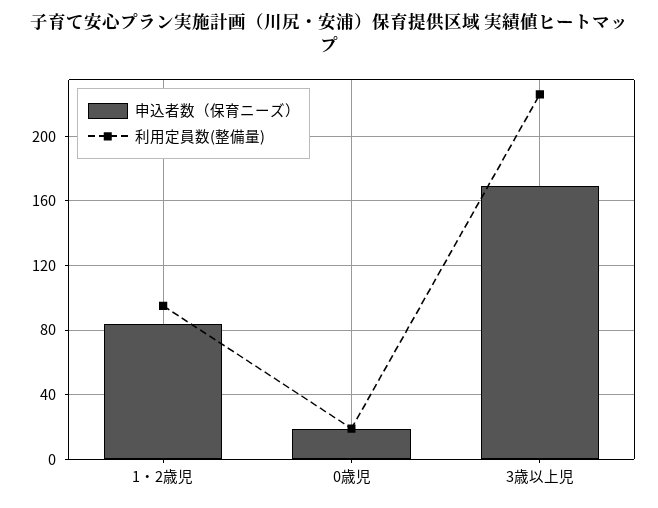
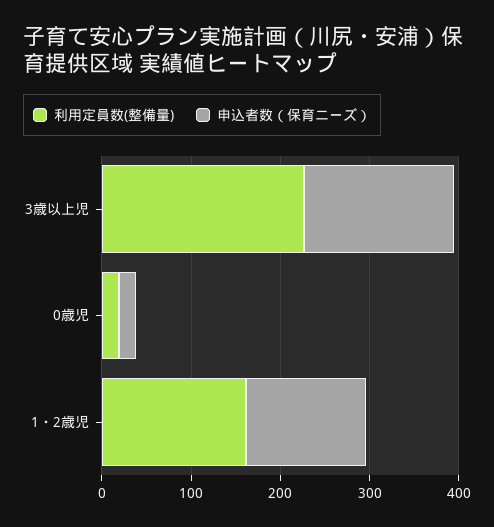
  {
    "申込者数（保育ニーズ）": {
-     "1・2歳児": 85,
+     "1・2歳児": 140,
      "0歳児": 20,
      "3歳以上児": 170
    },
    "利用定員数(整備量)": {
-     "1・2歳児": 95,
+     "1・2歳児": 160,
      "0歳児": 20,
      "3歳以上児": 225
    }
  }

